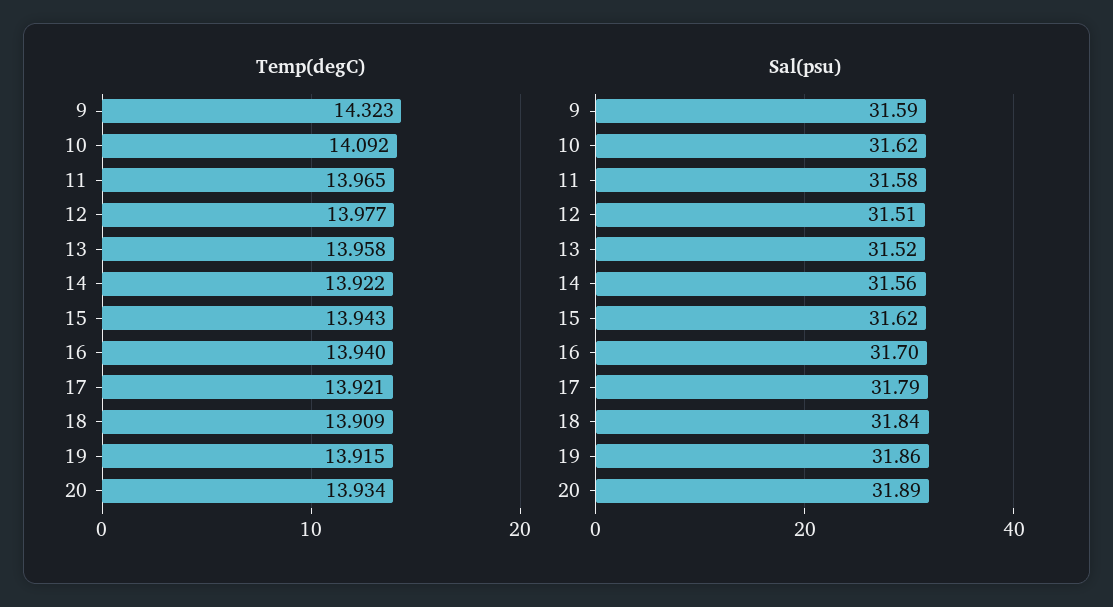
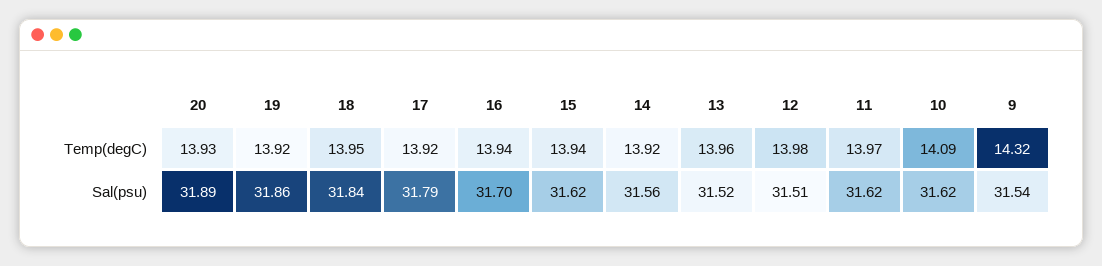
  {
    "Temp(degC)": {
      "9": 14.323,
      "10": 14.092,
      "11": 13.965,
      "12": 13.977,
      "13": 13.958,
      "14": 13.922,
      "15": 13.943,
      "16": 13.94,
      "17": 13.921,
-     "18": 13.909,
+     "18": 13.95,
      "19": 13.915,
      "20": 13.934
    },
    "Sal(psu)": {
-     "9": 31.59,
+     "9": 31.54,
      "10": 31.62,
-     "11": 31.58,
+     "11": 31.62,
      "12": 31.51,
      "13": 31.52,
      "14": 31.56,
      "15": 31.62,
      "16": 31.7,
      "17": 31.79,
      "18": 31.84,
      "19": 31.86,
      "20": 31.89
    }
  }

